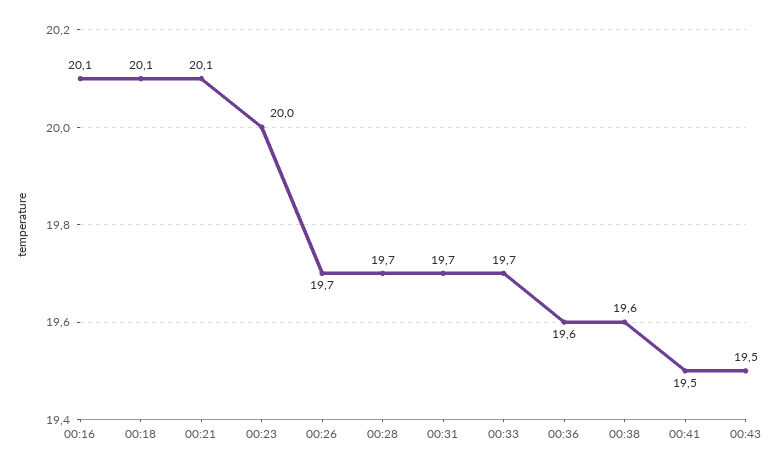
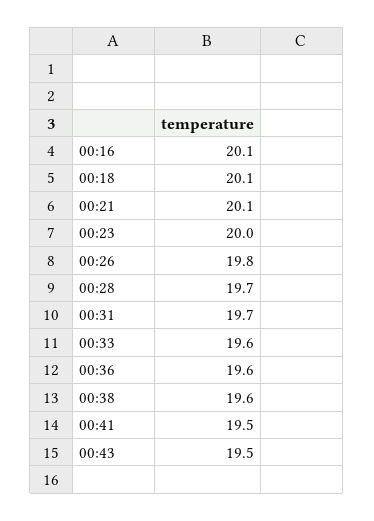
  {
    "00:16": 20.1,
    "00:18": 20.1,
    "00:21": 20.1,
    "00:23": 20,
-   "00:26": 19.7,
+   "00:26": 19.8,
    "00:28": 19.7,
    "00:31": 19.7,
-   "00:33": 19.7,
+   "00:33": 19.6,
    "00:36": 19.6,
    "00:38": 19.6,
    "00:41": 19.5,
    "00:43": 19.5
  }

